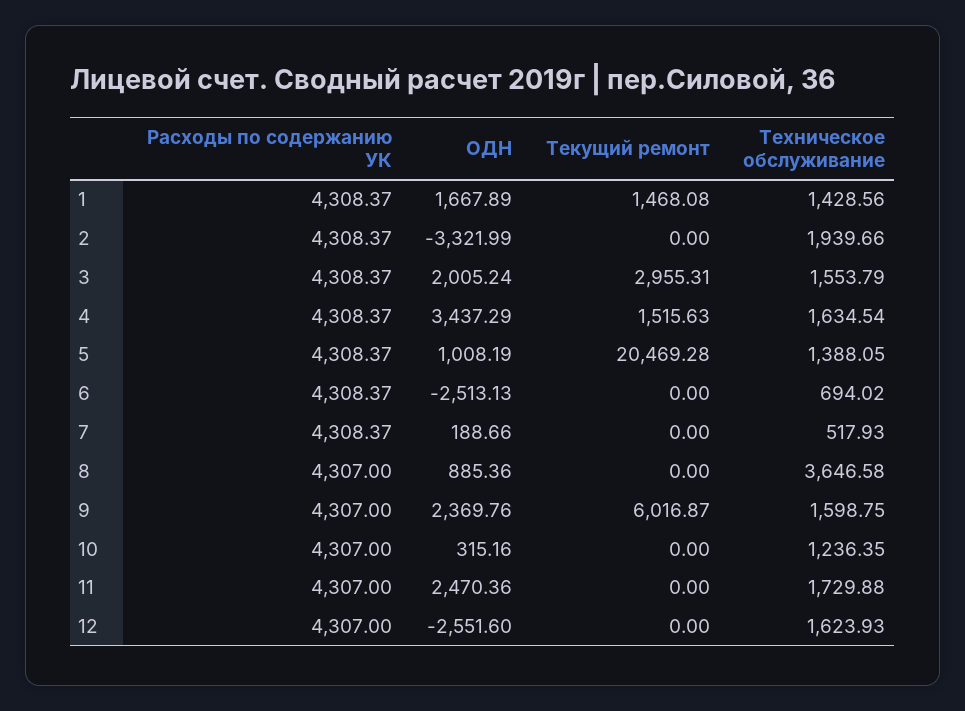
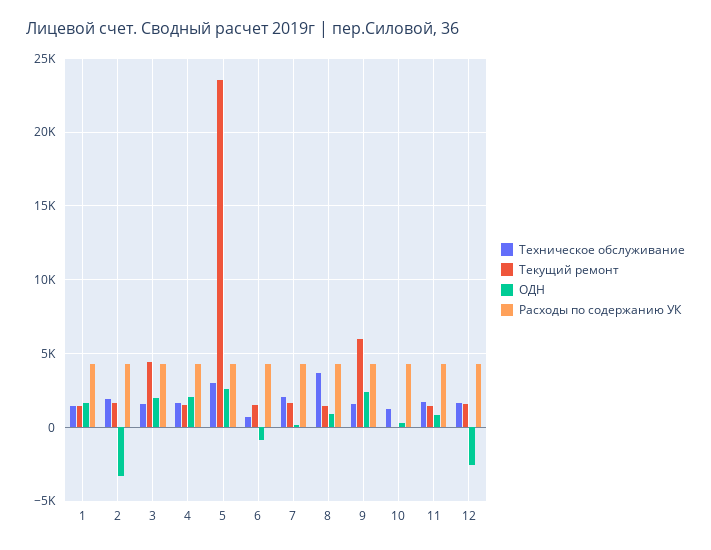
  {
    "Расходы по содержанию УК": {
      "1": 4308.37,
      "2": 4308.37,
      "3": 4308.37,
      "4": 4308.37,
      "5": 4308.37,
      "6": 4308.37,
      "7": 4308.37,
      "8": 4307,
      "9": 4307,
      "10": 4307,
      "11": 4307,
      "12": 4307
    },
    "ОДН": {
      "1": 1667.89,
      "2": -3321.99,
      "3": 2005.24,
-     "4": 3437.29,
+     "4": 2000,
-     "5": 1008.19,
+     "5": 2500,
-     "6": -2513.13,
+     "6": -1000,
      "7": 188.66,
      "8": 885.36,
      "9": 2369.76,
      "10": 315.16,
-     "11": 2470.36,
+     "11": 1000,
      "12": -2551.6
    },
    "Текущий ремонт": {
      "1": 1468.08,
-     "2": 0,
+     "2": 1500,
-     "3": 2955.31,
+     "3": 4500,
      "4": 1515.63,
-     "5": 20469.28,
+     "5": 23500,
-     "6": 0,
+     "6": 1500,
-     "7": 0,
+     "7": 1500,
-     "8": 0,
+     "8": 1500,
      "9": 6016.87,
      "10": 0,
-     "11": 0,
+     "11": 1500,
-     "12": 0
+     "12": 1500
    },
    "Техническое обслуживание": {
      "1": 1428.56,
      "2": 1939.66,
      "3": 1553.79,
      "4": 1634.54,
-     "5": 1388.05,
+     "5": 3000,
      "6": 694.02,
-     "7": 517.93,
+     "7": 2000,
      "8": 3646.58,
      "9": 1598.75,
      "10": 1236.35,
      "11": 1729.88,
      "12": 1623.93
    }
  }

